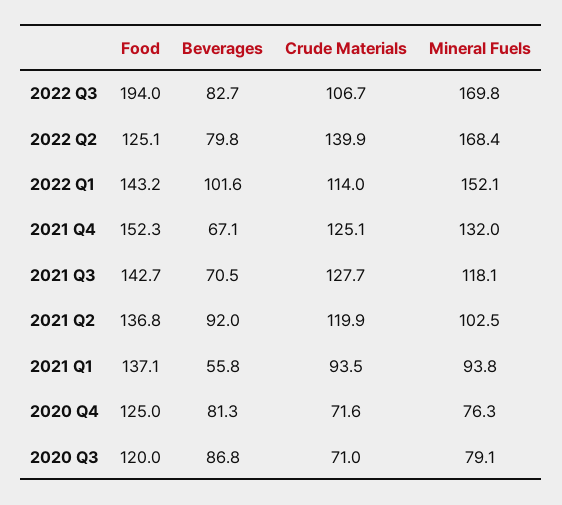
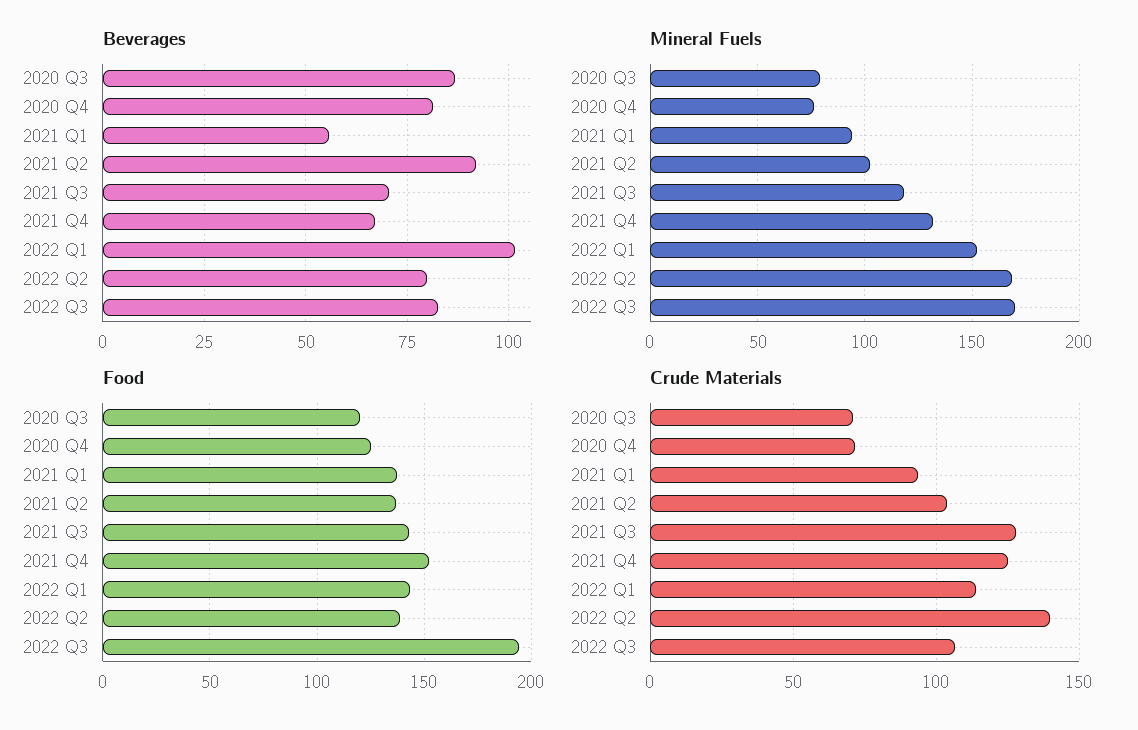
  {
    "Food": {
      "2022 Q3": 194,
-     "2022 Q2": 125.1,
+     "2022 Q2": 140,
      "2022 Q1": 143.2,
      "2021 Q4": 152.3,
      "2021 Q3": 142.7,
      "2021 Q2": 136.8,
      "2021 Q1": 137.1,
      "2020 Q4": 125,
      "2020 Q3": 120
    },
    "Beverages": {
      "2022 Q3": 82.7,
      "2022 Q2": 79.8,
      "2022 Q1": 101.6,
      "2021 Q4": 67.1,
      "2021 Q3": 70.5,
      "2021 Q2": 92,
      "2021 Q1": 55.8,
      "2020 Q4": 81.3,
      "2020 Q3": 86.8
    },
    "Crude Materials": {
      "2022 Q3": 106.7,
      "2022 Q2": 139.9,
      "2022 Q1": 114,
      "2021 Q4": 125.1,
      "2021 Q3": 127.7,
-     "2021 Q2": 119.9,
+     "2021 Q2": 105,
      "2021 Q1": 93.5,
      "2020 Q4": 71.6,
      "2020 Q3": 71
    },
    "Mineral Fuels": {
      "2022 Q3": 169.8,
      "2022 Q2": 168.4,
      "2022 Q1": 152.1,
      "2021 Q4": 132,
      "2021 Q3": 118.1,
      "2021 Q2": 102.5,
      "2021 Q1": 93.8,
      "2020 Q4": 76.3,
      "2020 Q3": 79.1
    }
  }

